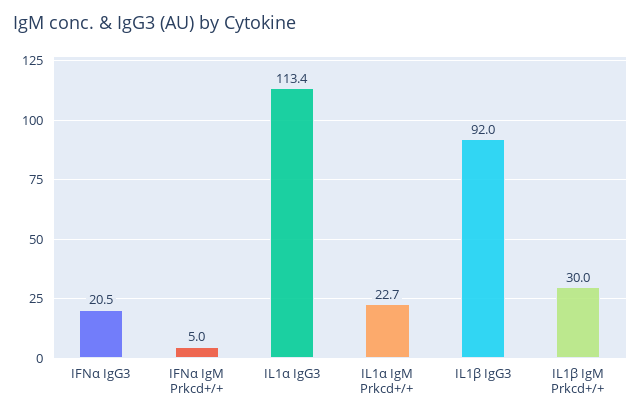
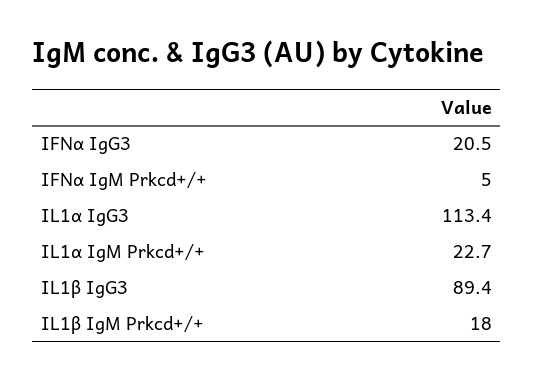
  {
    "IFNα IgG3": 20.5,
    "IFNα IgM Prkcd+/+": 5,
    "IL1α IgG3": 113.4,
    "IL1α IgM Prkcd+/+": 22.7,
-   "IL1β IgG3": 92,
+   "IL1β IgG3": 89.4,
-   "IL1β IgM Prkcd+/+": 30
+   "IL1β IgM Prkcd+/+": 18
  }

